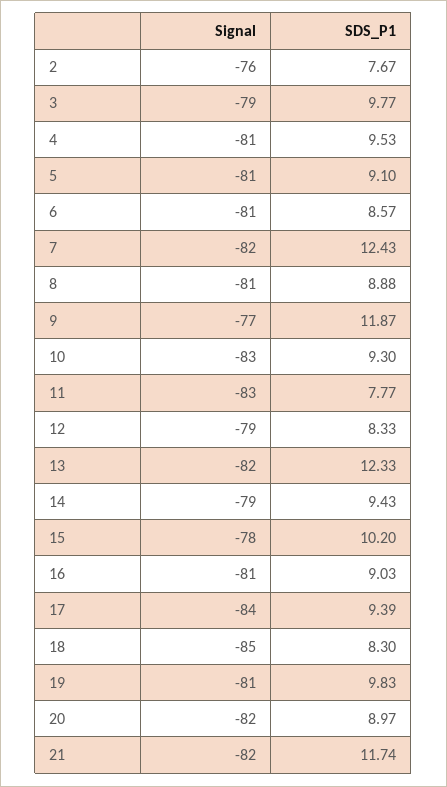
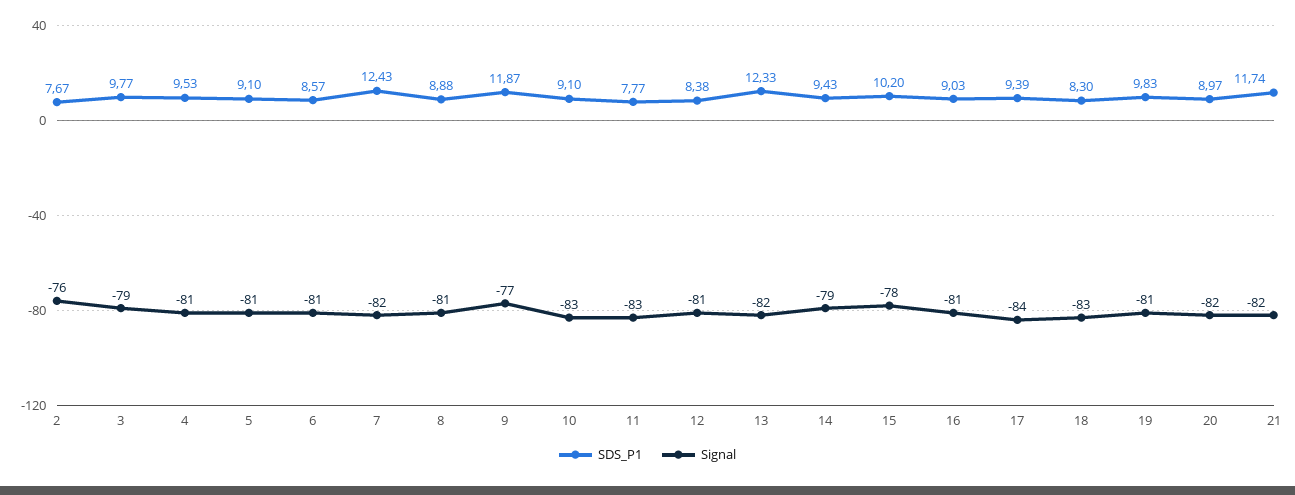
  {
    "Signal": {
      "2": -76,
      "3": -79,
      "4": -81,
      "5": -81,
      "6": -81,
      "7": -82,
      "8": -81,
      "9": -77,
      "10": -83,
      "11": -83,
-     "12": -79,
+     "12": -81,
      "13": -82,
      "14": -79,
      "15": -78,
      "16": -81,
      "17": -84,
-     "18": -85,
+     "18": -83,
      "19": -81,
      "20": -82,
      "21": -82
    },
    "SDS_P1": {
      "2": 7.67,
      "3": 9.77,
      "4": 9.53,
      "5": 9.1,
      "6": 8.57,
      "7": 12.43,
      "8": 8.88,
      "9": 11.87,
-     "10": 9.3,
+     "10": 9.1,
      "11": 7.77,
-     "12": 8.33,
+     "12": 8.38,
      "13": 12.33,
      "14": 9.43,
      "15": 10.2,
      "16": 9.03,
      "17": 9.39,
      "18": 8.3,
      "19": 9.83,
      "20": 8.97,
      "21": 11.74
    }
  }

